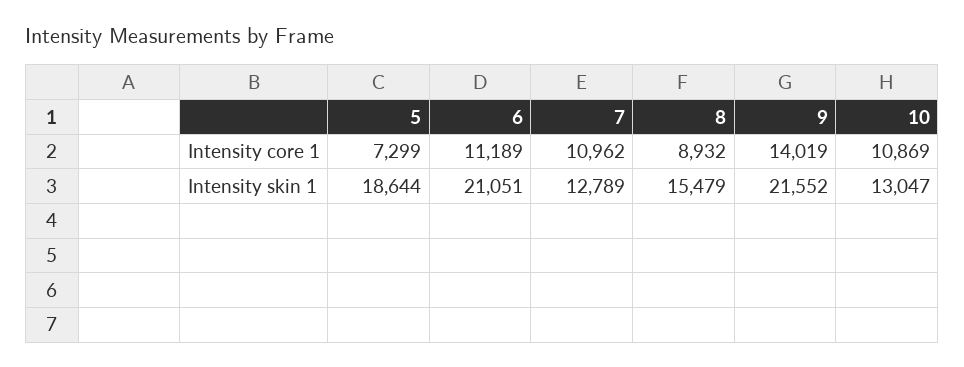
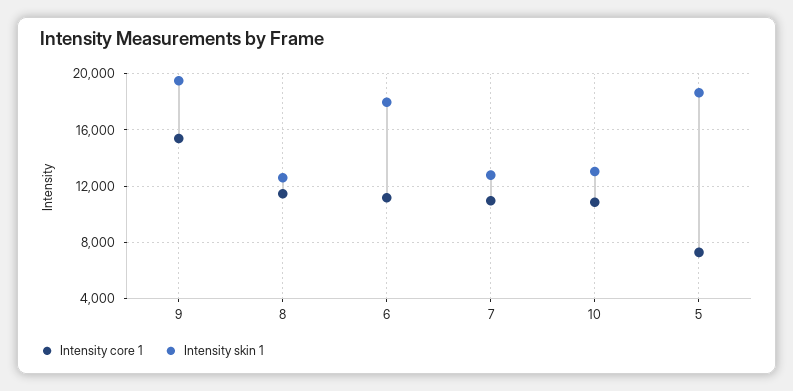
  {
    "Intensity core 1": {
      "5": 7299,
      "6": 11189,
      "7": 10962,
-     "8": 8932,
+     "8": 11500,
-     "9": 14019,
+     "9": 15500,
      "10": 10869
    },
    "Intensity skin 1": {
      "5": 18644,
-     "6": 21051,
+     "6": 18000,
      "7": 12789,
-     "8": 15479,
+     "8": 12500,
-     "9": 21552,
+     "9": 19500,
      "10": 13047
    }
  }

